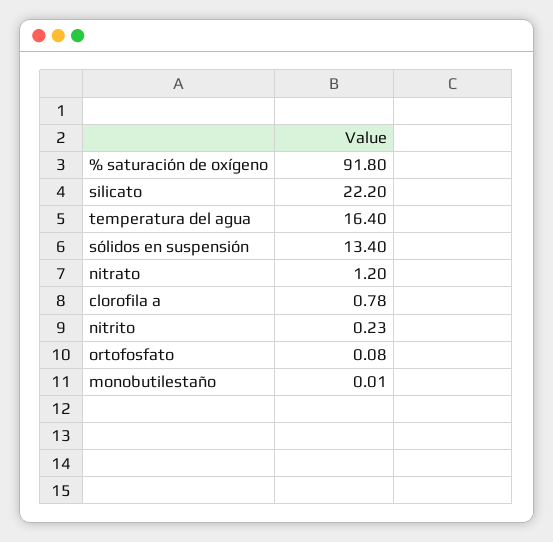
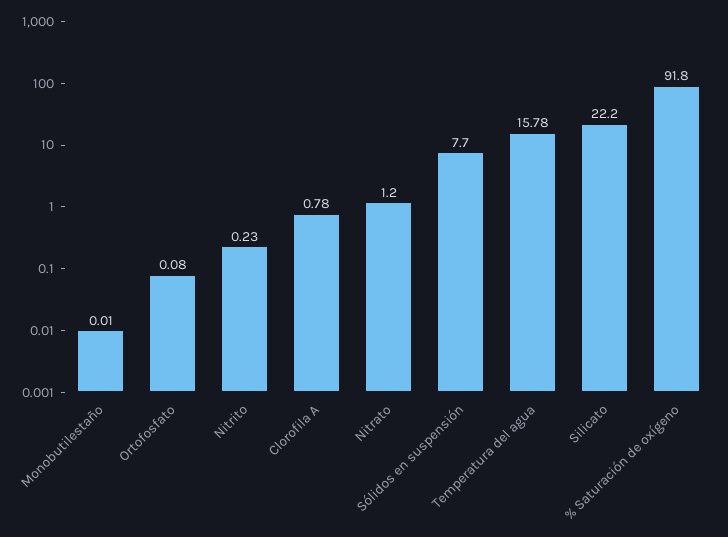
  {
    "% saturación de oxígeno": 91.8,
    "silicato": 22.2,
-   "temperatura del agua": 16.4,
+   "temperatura del agua": 15.78,
-   "sólidos en suspensión": 13.4,
+   "sólidos en suspensión": 7.7,
    "nitrato": 1.2,
    "clorofila a": 0.78,
    "nitrito": 0.23,
    "ortofosfato": 0.08,
    "monobutilestaño": 0.01
  }

